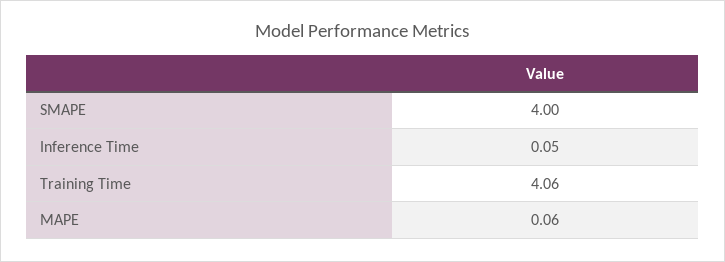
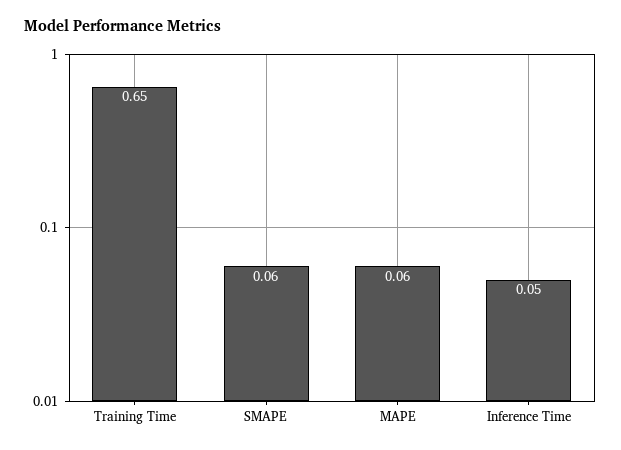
  {
-   "SMAPE": 4,
+   "SMAPE": 0.06,
    "Inference Time": 0.05,
-   "Training Time": 4.06,
+   "Training Time": 0.65,
    "MAPE": 0.06
  }

